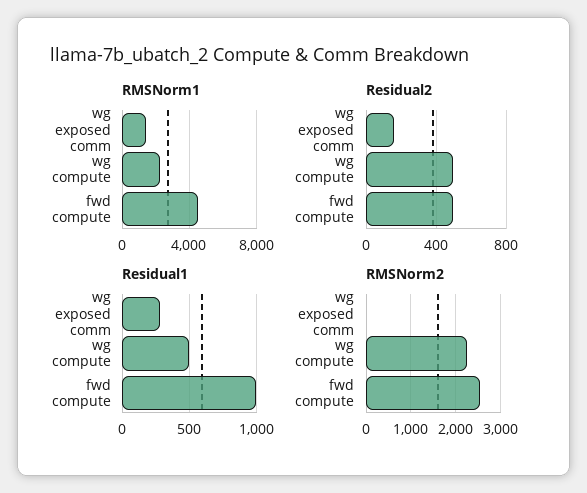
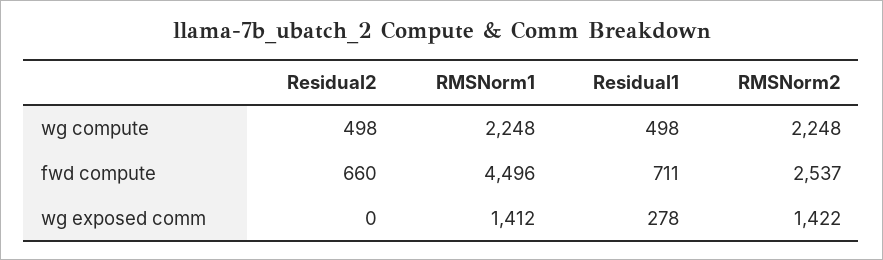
  {
    "RMSNorm1": {
      "wg exposed comm": 1412,
      "wg compute": 2248,
      "fwd compute": 4496
    },
    "Residual2": {
-     "wg exposed comm": 150,
+     "wg exposed comm": 0,
      "wg compute": 498,
-     "fwd compute": 500
+     "fwd compute": 660
    },
    "Residual1": {
      "wg exposed comm": 278,
      "wg compute": 498,
-     "fwd compute": 1000
+     "fwd compute": 711
    },
    "RMSNorm2": {
-     "wg exposed comm": 0,
+     "wg exposed comm": 1422,
      "wg compute": 2248,
      "fwd compute": 2537
    }
  }

